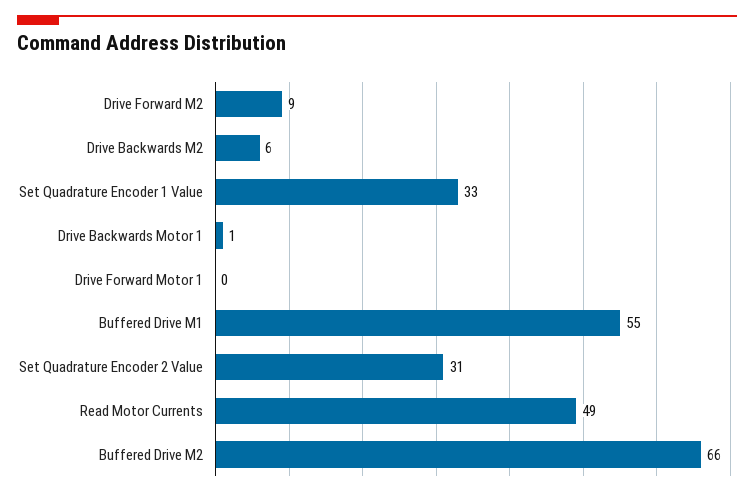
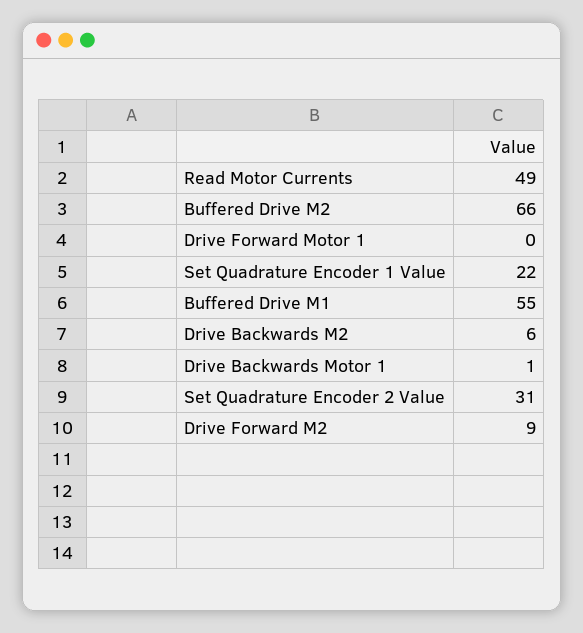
  {
    "Drive Forward M2": 9,
    "Drive Backwards M2": 6,
-   "Set Quadrature Encoder 1 Value": 33,
+   "Set Quadrature Encoder 1 Value": 22,
    "Drive Backwards Motor 1": 1,
    "Drive Forward Motor 1": 0,
    "Buffered Drive M1": 55,
    "Set Quadrature Encoder 2 Value": 31,
    "Read Motor Currents": 49,
    "Buffered Drive M2": 66
  }

